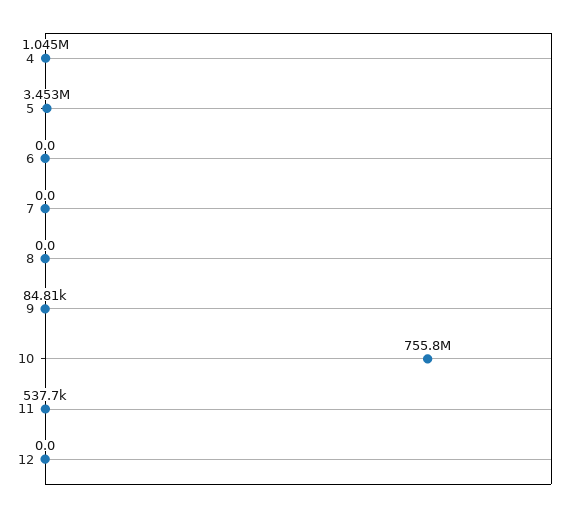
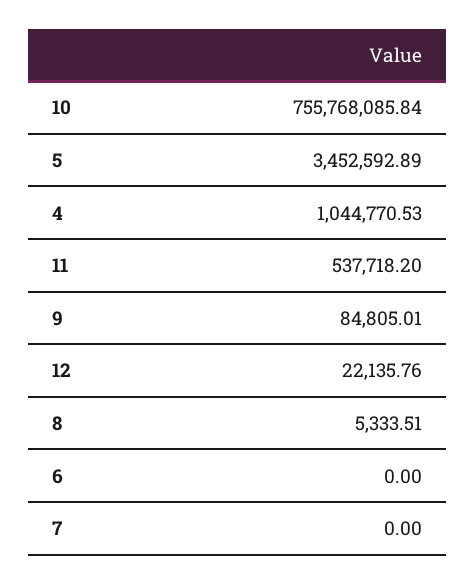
  {
    "4": 1044770.53,
    "5": 3452592.89,
    "6": 0,
    "7": 0,
-   "8": 0,
+   "8": 5333.51,
    "9": 84805.01,
    "10": 755768085.84,
    "11": 537718.2,
-   "12": 0
+   "12": 22135.76
  }

